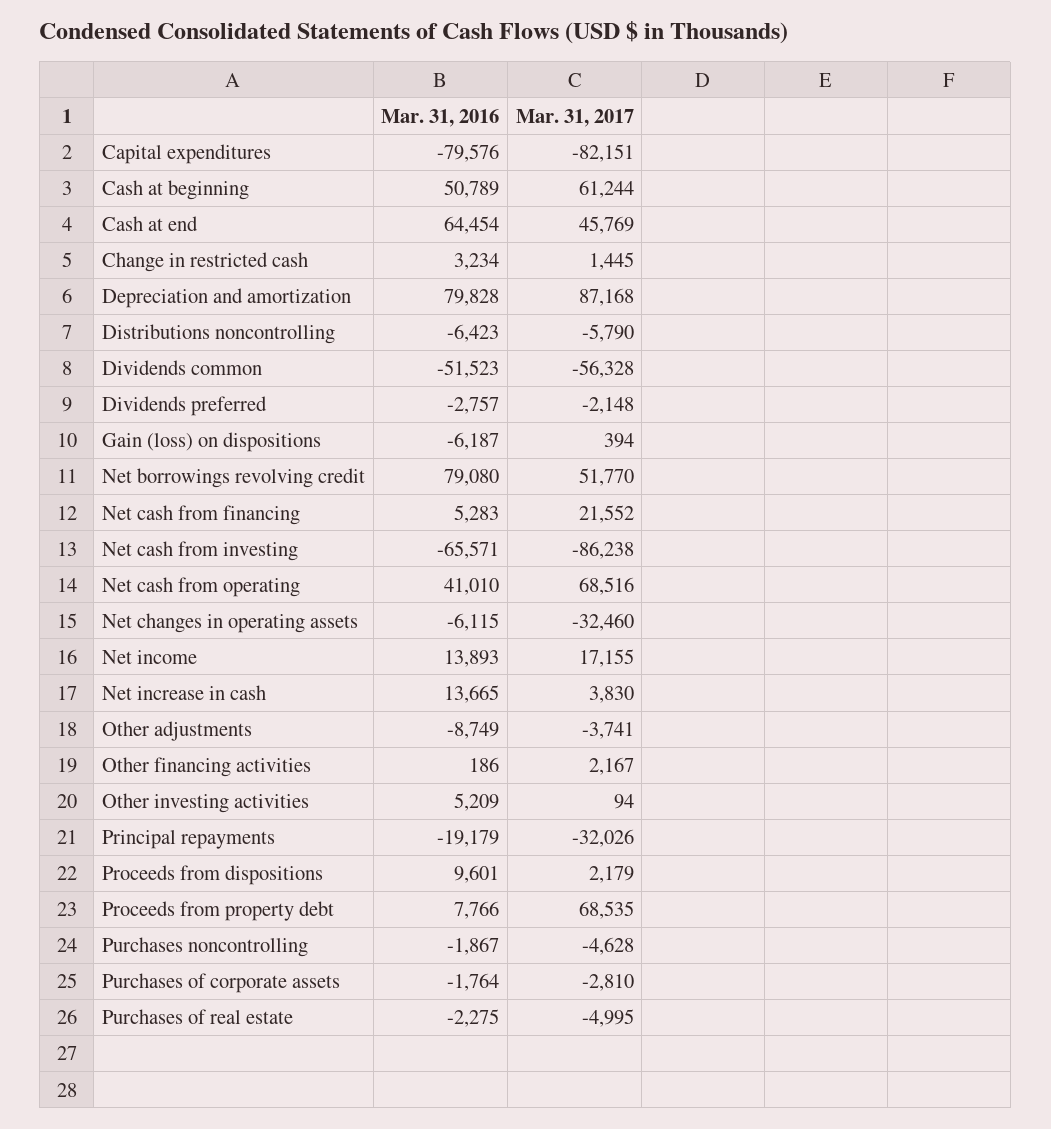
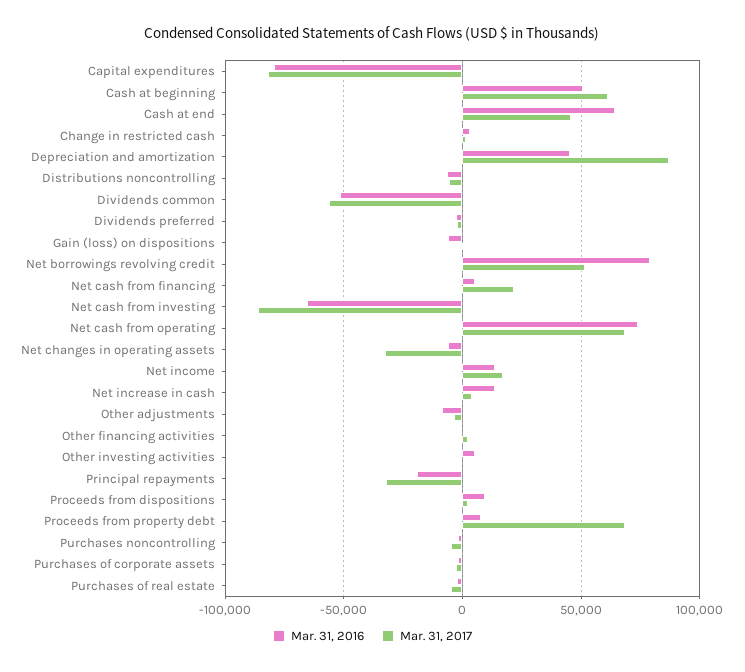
  {
    "Mar. 31, 2016": {
      "Capital expenditures": -79576,
      "Cash at beginning": 50789,
      "Cash at end": 64454,
      "Change in restricted cash": 3234,
-     "Depreciation and amortization": 79828,
+     "Depreciation and amortization": 45000,
      "Distributions noncontrolling": -6423,
      "Dividends common": -51523,
      "Dividends preferred": -2757,
      "Gain (loss) on dispositions": -6187,
      "Net borrowings revolving credit": 79080,
      "Net cash from financing": 5283,
      "Net cash from investing": -65571,
-     "Net cash from operating": 41010,
+     "Net cash from operating": 75000,
      "Net changes in operating assets": -6115,
      "Net income": 13893,
      "Net increase in cash": 13665,
      "Other adjustments": -8749,
      "Other financing activities": 186,
      "Other investing activities": 5209,
      "Principal repayments": -19179,
      "Proceeds from dispositions": 9601,
      "Proceeds from property debt": 7766,
      "Purchases noncontrolling": -1867,
      "Purchases of corporate assets": -1764,
      "Purchases of real estate": -2275
    },
    "Mar. 31, 2017": {
      "Capital expenditures": -82151,
      "Cash at beginning": 61244,
      "Cash at end": 45769,
      "Change in restricted cash": 1445,
      "Depreciation and amortization": 87168,
      "Distributions noncontrolling": -5790,
      "Dividends common": -56328,
      "Dividends preferred": -2148,
      "Gain (loss) on dispositions": 394,
      "Net borrowings revolving credit": 51770,
      "Net cash from financing": 21552,
      "Net cash from investing": -86238,
      "Net cash from operating": 68516,
      "Net changes in operating assets": -32460,
      "Net income": 17155,
      "Net increase in cash": 3830,
      "Other adjustments": -3741,
      "Other financing activities": 2167,
      "Other investing activities": 94,
      "Principal repayments": -32026,
      "Proceeds from dispositions": 2179,
      "Proceeds from property debt": 68535,
      "Purchases noncontrolling": -4628,
      "Purchases of corporate assets": -2810,
      "Purchases of real estate": -4995
    }
  }

